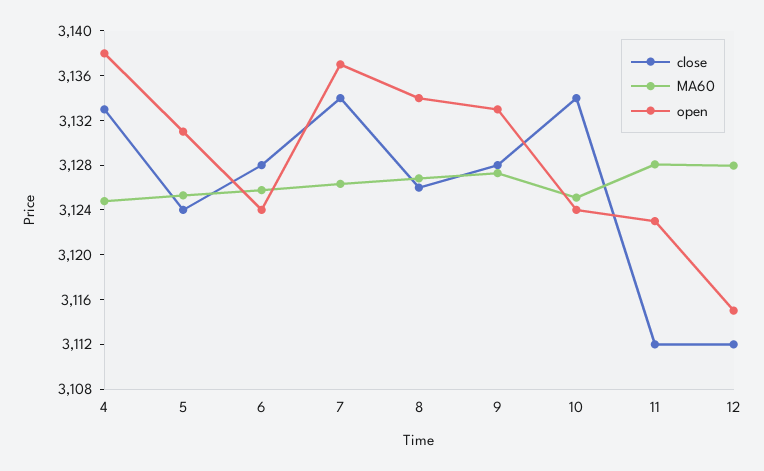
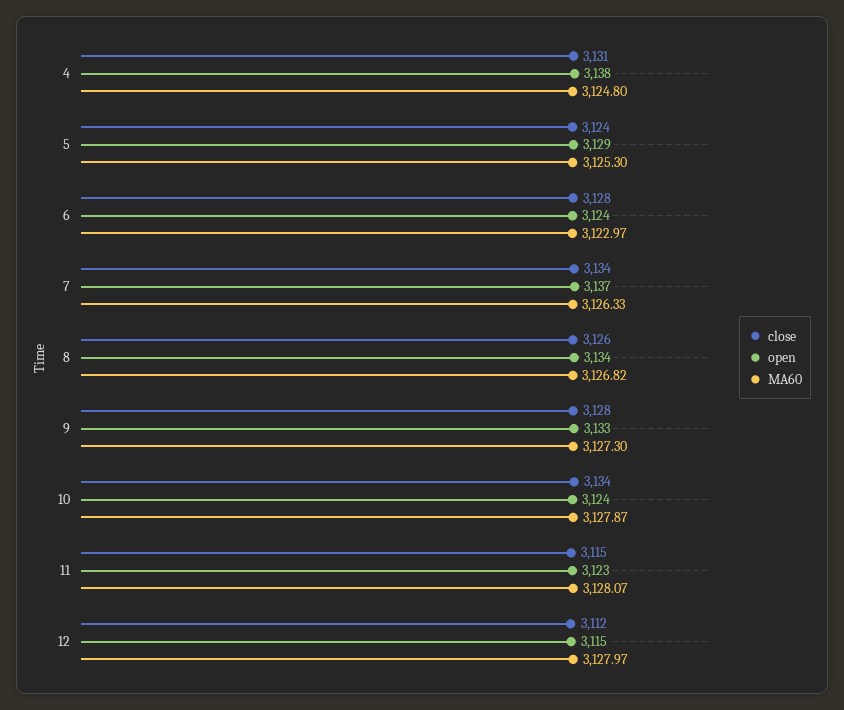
  {
    "close": {
-     "4": 3133,
+     "4": 3131,
      "5": 3124,
      "6": 3128,
      "7": 3134,
      "8": 3126,
      "9": 3128,
      "10": 3134,
-     "11": 3112,
+     "11": 3115,
      "12": 3112
    },
    "MA60": {
      "4": 3124.8,
      "5": 3125.3,
-     "6": 3126,
+     "6": 3122.97,
      "7": 3126.33,
      "8": 3126.82,
      "9": 3127.3,
-     "10": 3125,
+     "10": 3127.87,
      "11": 3128.07,
      "12": 3127.97
    },
    "open": {
      "4": 3138,
-     "5": 3131,
+     "5": 3129,
      "6": 3124,
      "7": 3137,
      "8": 3134,
      "9": 3133,
      "10": 3124,
      "11": 3123,
      "12": 3115
    }
  }

